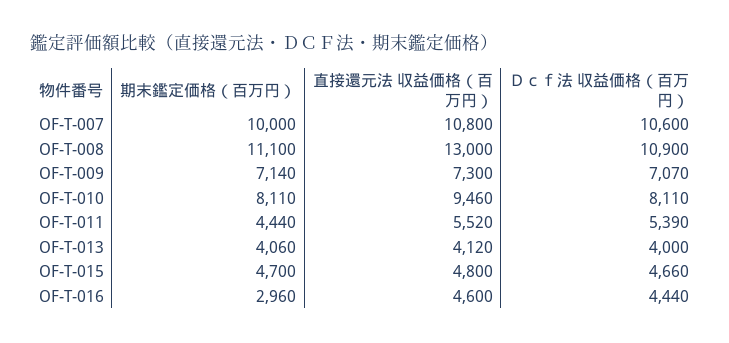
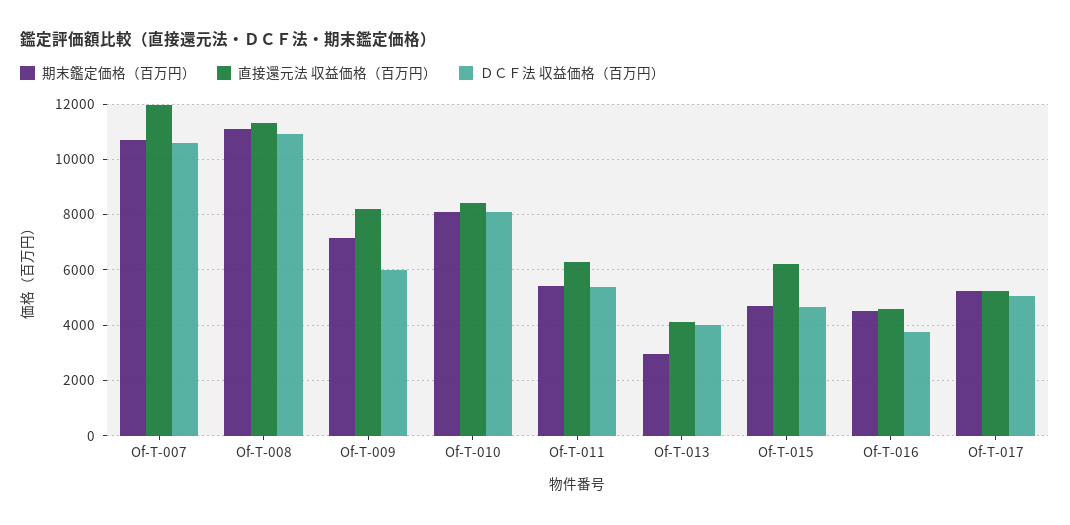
  {
    "期末鑑定価格（百万円）": {
-     "OF-T-007": 10000,
+     "OF-T-007": 10750,
      "OF-T-008": 11100,
      "OF-T-009": 7140,
      "OF-T-010": 8110,
-     "OF-T-011": 4440,
+     "OF-T-011": 5500,
-     "OF-T-013": 4060,
+     "OF-T-013": 3000,
      "OF-T-015": 4700,
-     "OF-T-016": 2960
+     "OF-T-016": 4500,
+     "Of-T-017": 5250
    },
    "直接還元法 収益価格（百万円）": {
-     "OF-T-007": 10800,
+     "OF-T-007": 12000,
-     "OF-T-008": 13000,
+     "OF-T-008": 11250,
-     "OF-T-009": 7300,
+     "OF-T-009": 8250,
-     "OF-T-010": 9460,
+     "OF-T-010": 8500,
-     "OF-T-011": 5520,
+     "OF-T-011": 6250,
      "OF-T-013": 4120,
-     "OF-T-015": 4800,
+     "OF-T-015": 6250,
-     "OF-T-016": 4600
+     "OF-T-016": 4600,
+     "Of-T-017": 5250
    },
    "Ｄｃｆ法 収益価格（百万円）": {
      "OF-T-007": 10600,
      "OF-T-008": 10900,
-     "OF-T-009": 7070,
+     "OF-T-009": 6000,
      "OF-T-010": 8110,
      "OF-T-011": 5390,
      "OF-T-013": 4000,
      "OF-T-015": 4660,
-     "OF-T-016": 4440
+     "OF-T-016": 3750,
+     "Of-T-017": 5000
    }
  }

